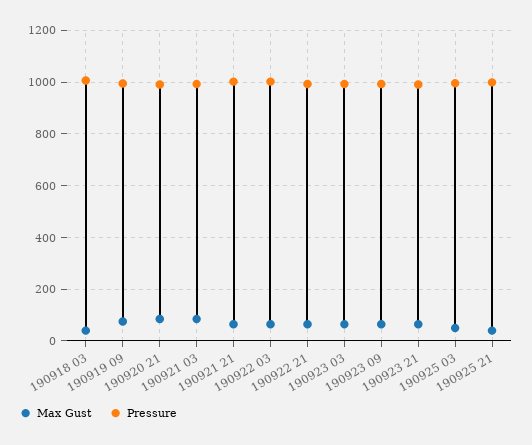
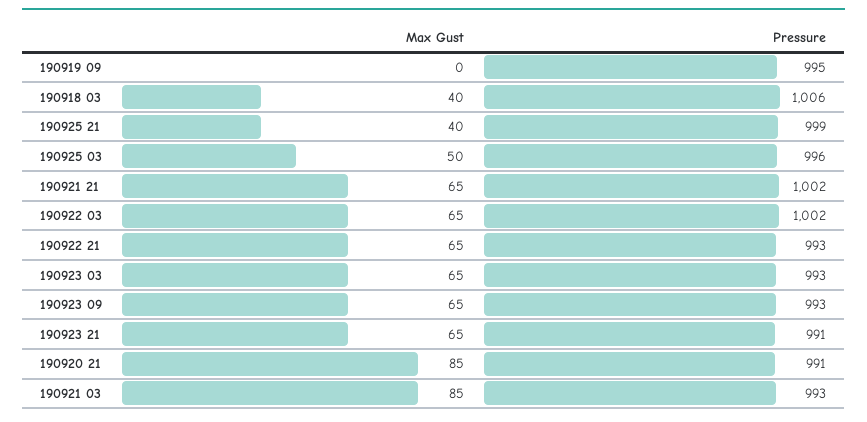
  {
    "Max Gust": {
      "190918 03": 40,
-     "190919 09": 75,
+     "190919 09": 0,
      "190920 21": 85,
      "190921 03": 85,
      "190921 21": 65,
      "190922 03": 65,
      "190922 21": 65,
      "190923 03": 65,
      "190923 09": 65,
      "190923 21": 65,
      "190925 03": 50,
      "190925 21": 40
    },
    "Pressure": {
      "190918 03": 1006,
      "190919 09": 995,
      "190920 21": 991,
      "190921 03": 993,
      "190921 21": 1002,
      "190922 03": 1002,
      "190922 21": 993,
      "190923 03": 993,
      "190923 09": 993,
      "190923 21": 991,
      "190925 03": 996,
      "190925 21": 999
    }
  }

